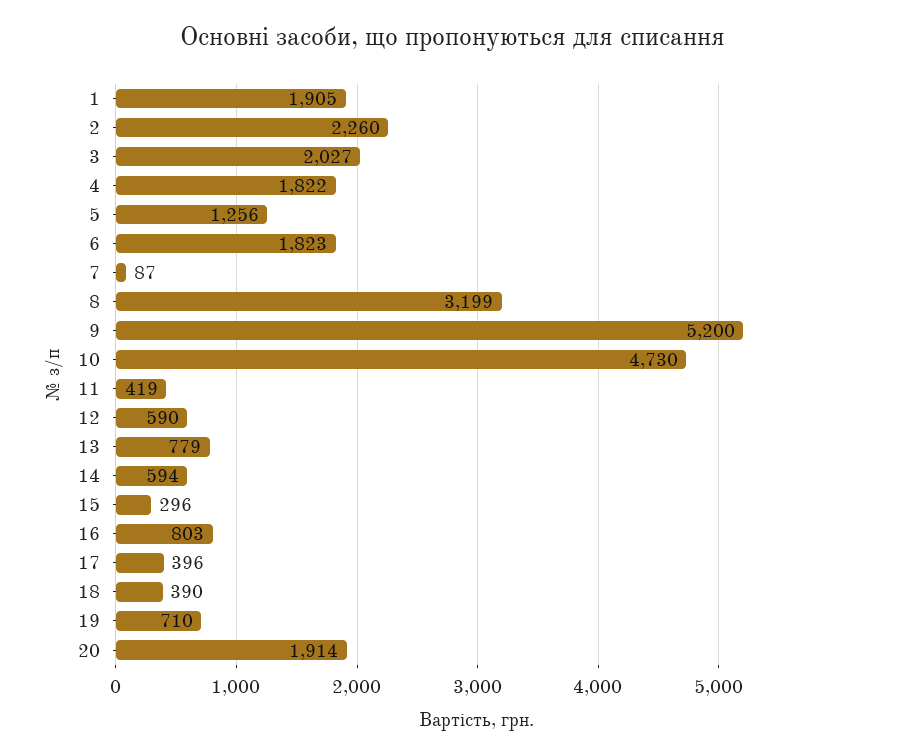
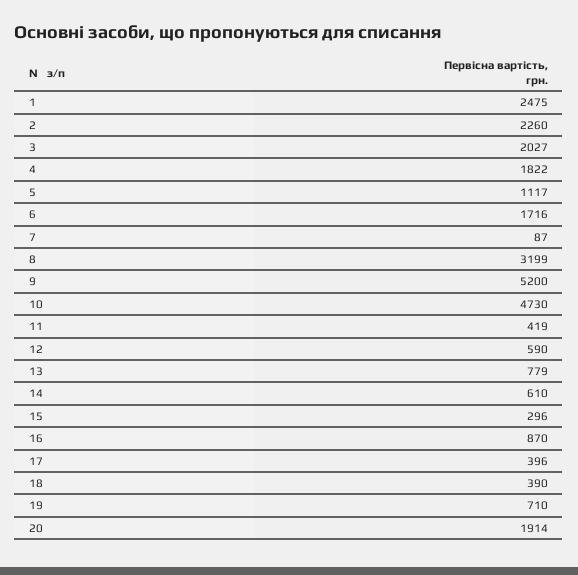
  {
-   "1": 1905,
+   "1": 2475,
    "2": 2260,
    "3": 2027,
    "4": 1822,
-   "5": 1256,
+   "5": 1117,
-   "6": 1823,
+   "6": 1716,
    "7": 87,
    "8": 3199,
    "9": 5200,
    "10": 4730,
    "11": 419,
    "12": 590,
    "13": 779,
-   "14": 594,
+   "14": 610,
    "15": 296,
-   "16": 803,
+   "16": 870,
    "17": 396,
    "18": 390,
    "19": 710,
    "20": 1914
  }

